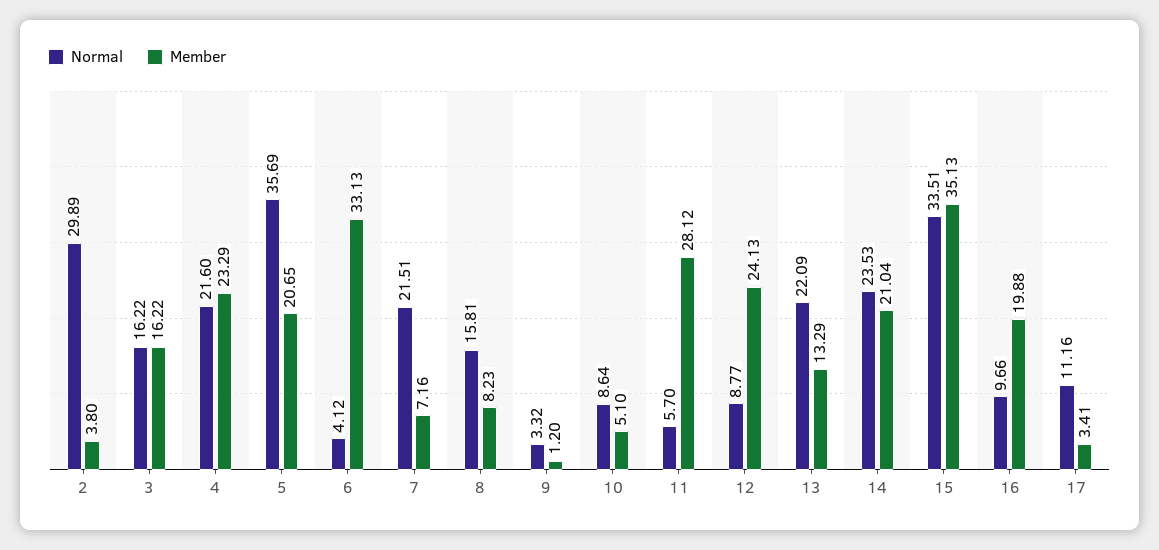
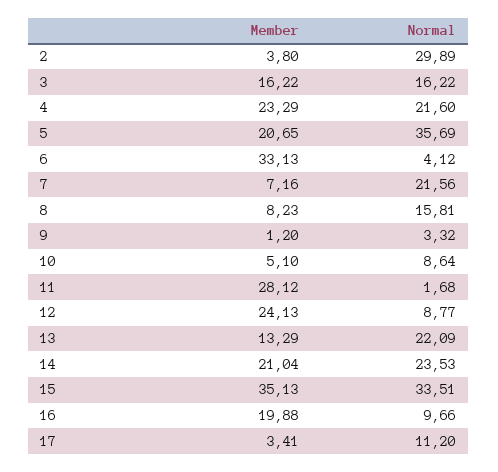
  {
    "Normal": {
      "2": 29.89,
      "3": 16.22,
      "4": 21.6,
      "5": 35.69,
      "6": 4.12,
-     "7": 21.51,
+     "7": 21.56,
      "8": 15.81,
      "9": 3.32,
      "10": 8.64,
-     "11": 5.7,
+     "11": 1.68,
      "12": 8.77,
      "13": 22.09,
      "14": 23.53,
      "15": 33.51,
      "16": 9.66,
-     "17": 11.16
+     "17": 11.2
    },
    "Member": {
      "2": 3.8,
      "3": 16.22,
      "4": 23.29,
      "5": 20.65,
      "6": 33.13,
      "7": 7.16,
      "8": 8.23,
      "9": 1.2,
      "10": 5.1,
      "11": 28.12,
      "12": 24.13,
      "13": 13.29,
      "14": 21.04,
      "15": 35.13,
      "16": 19.88,
      "17": 3.41
    }
  }

